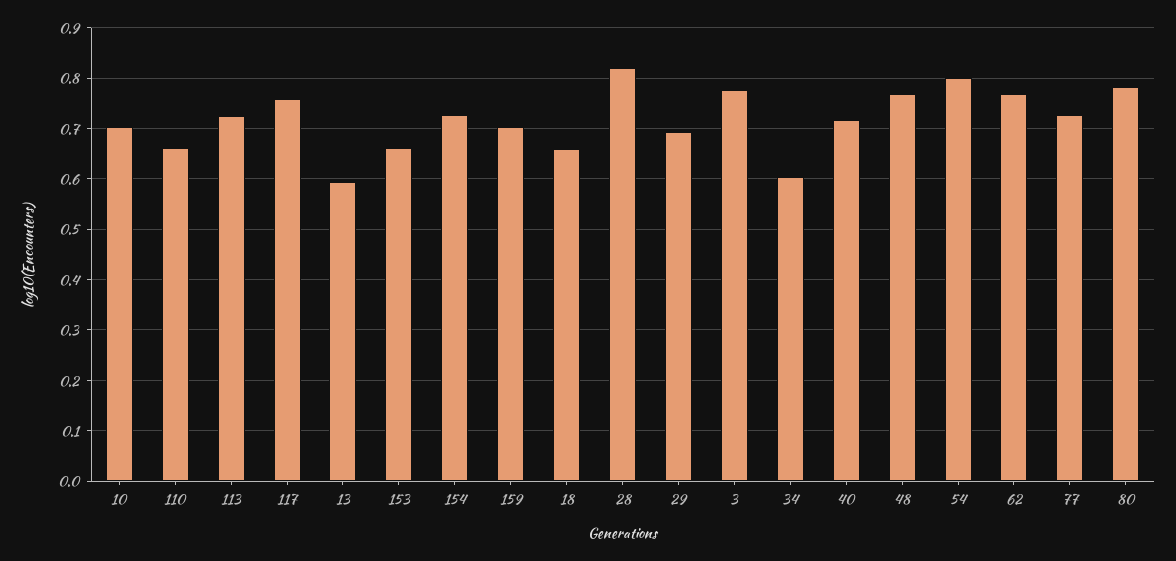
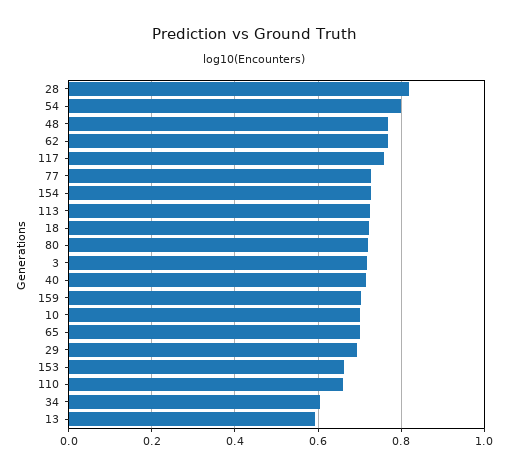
  {
    "10": 0.7,
    "110": 0.66,
    "113": 0.72,
    "117": 0.76,
    "13": 0.6,
    "153": 0.66,
    "154": 0.72,
    "159": 0.7,
-   "18": 0.66,
+   "18": 0.72,
    "28": 0.82,
    "29": 0.7,
-   "3": 0.78,
+   "3": 0.72,
    "34": 0.6,
    "40": 0.72,
    "48": 0.76,
    "54": 0.8,
    "62": 0.76,
    "77": 0.72,
-   "80": 0.78
+   "80": 0.72,
+   "65": 0.7
  }

